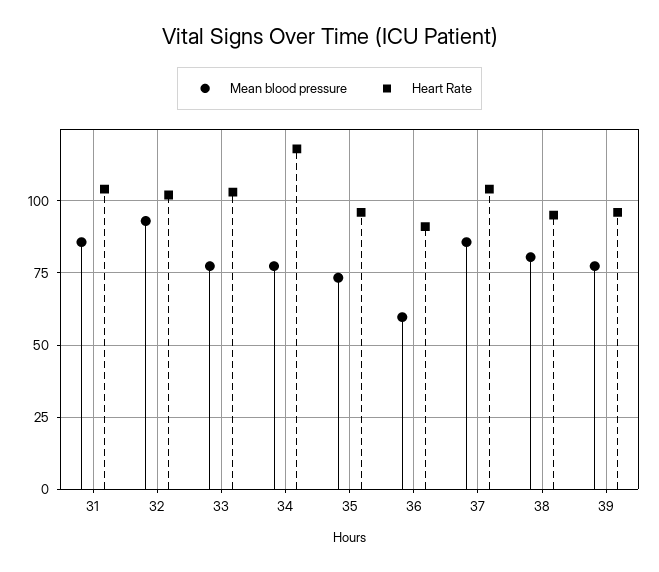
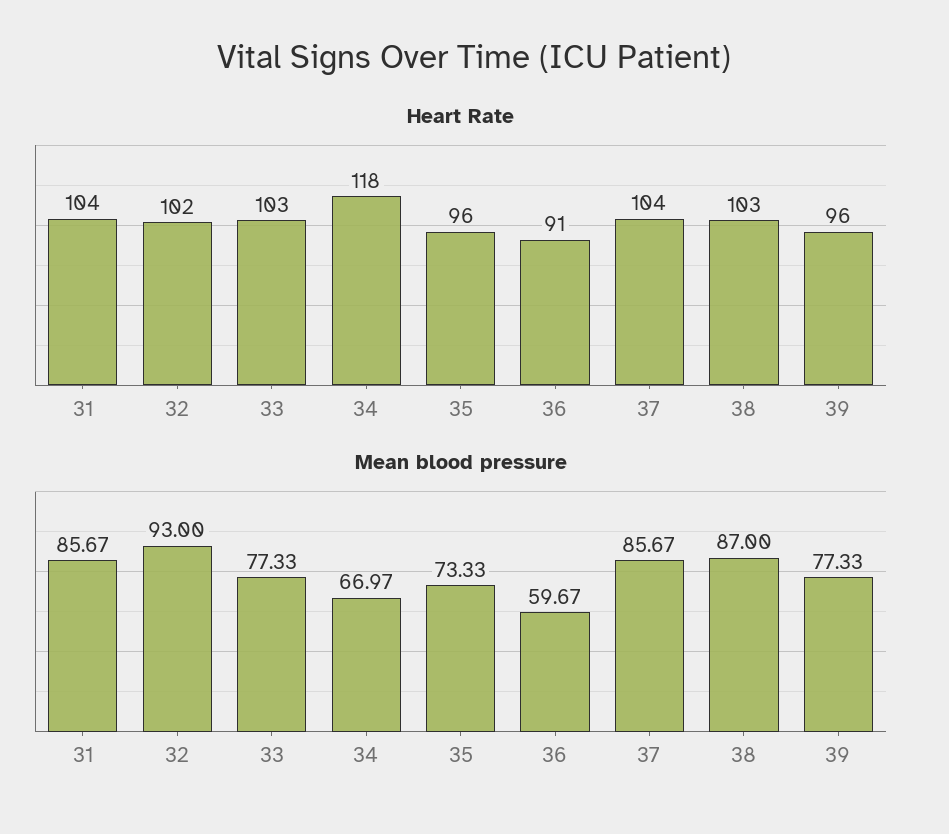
  {
    "Mean blood pressure": {
      "31": 85.67,
      "32": 93,
      "33": 77.33,
-     "34": 77.5,
+     "34": 66.97,
      "35": 73.33,
      "36": 59.67,
      "37": 85.67,
-     "38": 80,
+     "38": 87,
      "39": 77.33
    },
    "Heart Rate": {
      "31": 104,
      "32": 102,
      "33": 103,
      "34": 118,
      "35": 96,
      "36": 91,
      "37": 104,
-     "38": 95,
+     "38": 103,
      "39": 96
    }
  }

